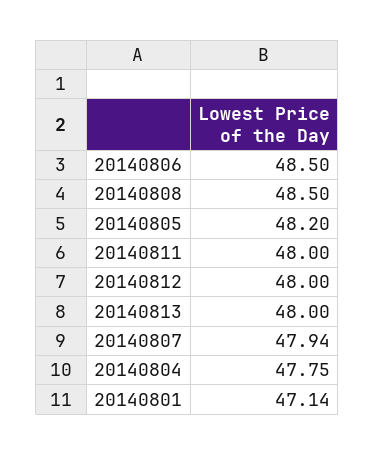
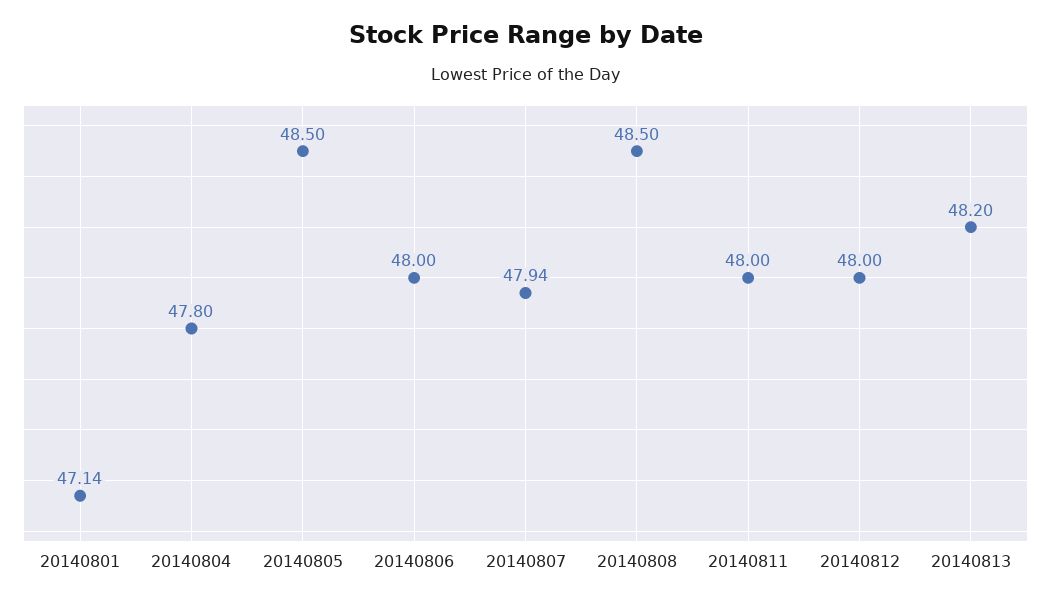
  {
-   "20140806": 48.5,
+   "20140806": 48,
    "20140808": 48.5,
-   "20140805": 48.2,
+   "20140805": 48.5,
    "20140811": 48,
    "20140812": 48,
-   "20140813": 48,
+   "20140813": 48.2,
    "20140807": 47.94,
-   "20140804": 47.75,
+   "20140804": 47.8,
    "20140801": 47.14
  }

